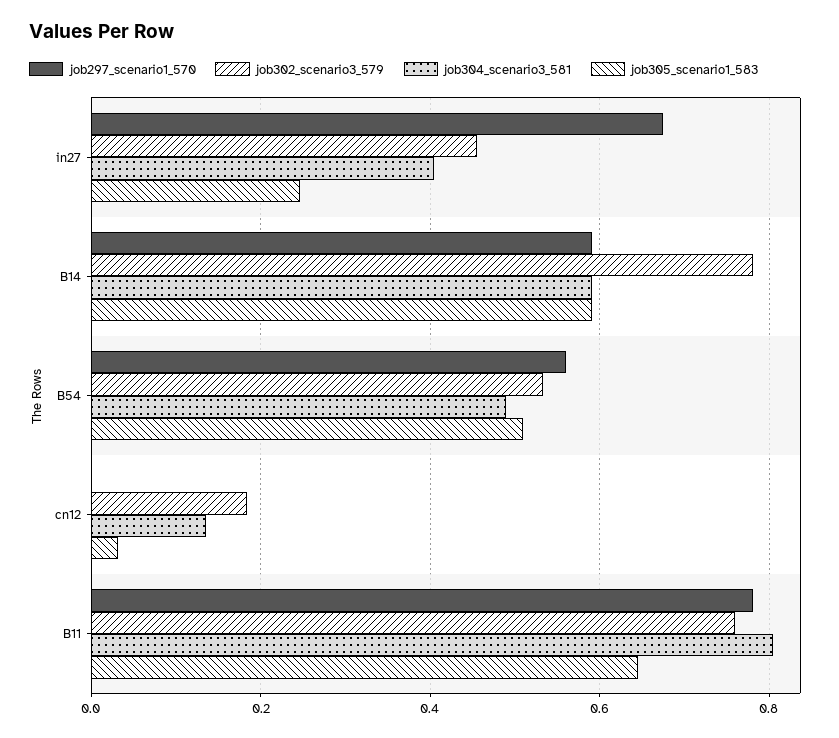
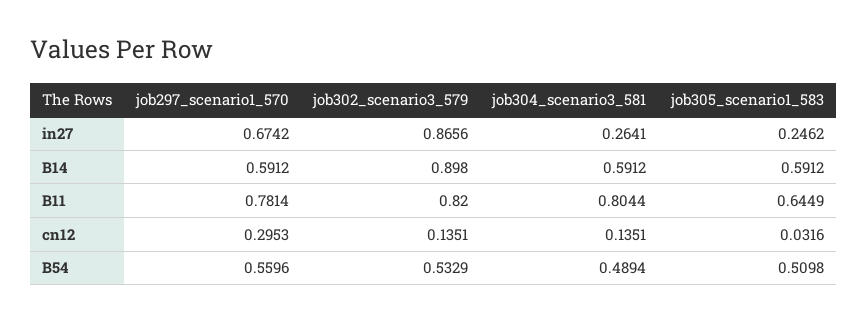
  {
    "job297_scenario1_570": {
      "in27": 0.6742,
      "B14": 0.5912,
      "B54": 0.5596,
-     "cn12": 0,
+     "cn12": 0.2953,
      "B11": 0.7814
    },
    "job302_scenario3_579": {
-     "in27": 0.46,
+     "in27": 0.8656,
-     "B14": 0.78,
+     "B14": 0.898,
      "B54": 0.5329,
-     "cn12": 0.18,
+     "cn12": 0.1351,
-     "B11": 0.76
+     "B11": 0.82
    },
    "job304_scenario3_581": {
-     "in27": 0.4,
+     "in27": 0.2641,
      "B14": 0.5912,
      "B54": 0.4894,
      "cn12": 0.1351,
      "B11": 0.8044
    },
    "job305_scenario1_583": {
      "in27": 0.2462,
      "B14": 0.5912,
      "B54": 0.5098,
      "cn12": 0.0316,
      "B11": 0.6449
    }
  }

